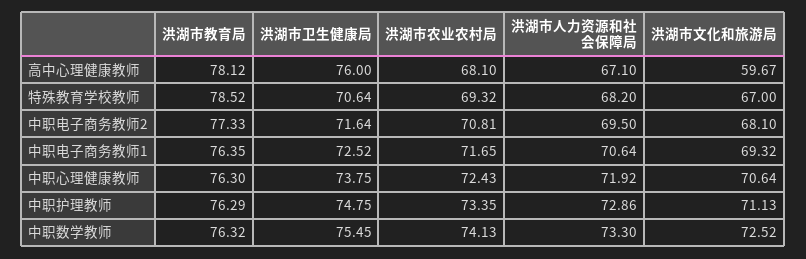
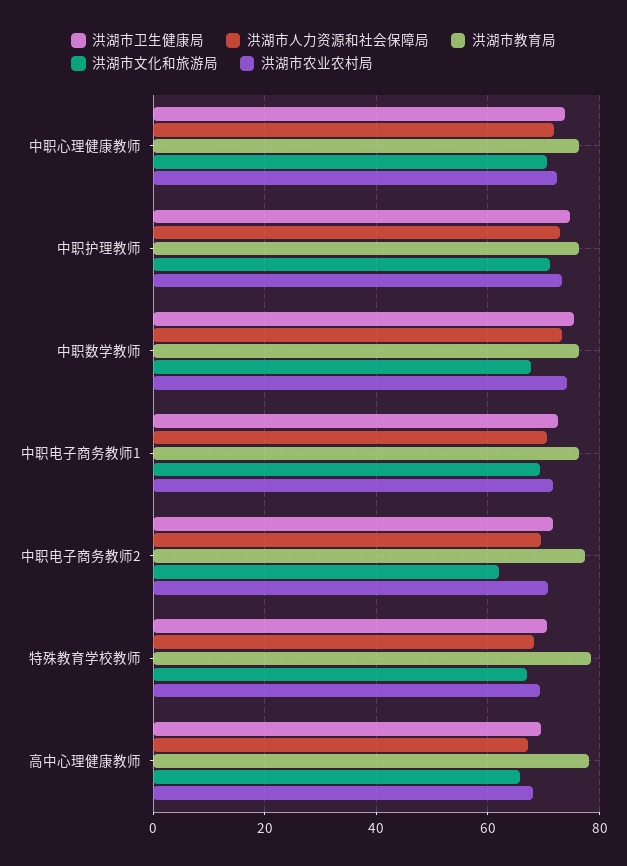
  {
    "洪湖市教育局": {
      "高中心理健康教师": 78.12,
      "特殊教育学校教师": 78.52,
      "中职电子商务教师2": 77.33,
      "中职电子商务教师1": 76.35,
      "中职心理健康教师": 76.3,
      "中职护理教师": 76.29,
      "中职数学教师": 76.32
    },
    "洪湖市卫生健康局": {
-     "高中心理健康教师": 76,
+     "高中心理健康教师": 70,
      "特殊教育学校教师": 70.64,
      "中职电子商务教师2": 71.64,
      "中职电子商务教师1": 72.52,
      "中职心理健康教师": 73.75,
      "中职护理教师": 74.75,
      "中职数学教师": 75.45
    },
    "洪湖市农业农村局": {
      "高中心理健康教师": 68.1,
      "特殊教育学校教师": 69.32,
      "中职电子商务教师2": 70.81,
      "中职电子商务教师1": 71.65,
      "中职心理健康教师": 72.43,
      "中职护理教师": 73.35,
      "中职数学教师": 74.13
    },
    "洪湖市人力资源和社会保障局": {
      "高中心理健康教师": 67.1,
      "特殊教育学校教师": 68.2,
      "中职电子商务教师2": 69.5,
      "中职电子商务教师1": 70.64,
      "中职心理健康教师": 71.92,
      "中职护理教师": 72.86,
      "中职数学教师": 73.3
    },
    "洪湖市文化和旅游局": {
-     "高中心理健康教师": 59.67,
+     "高中心理健康教师": 66,
      "特殊教育学校教师": 67,
-     "中职电子商务教师2": 68.1,
+     "中职电子商务教师2": 62,
      "中职电子商务教师1": 69.32,
      "中职心理健康教师": 70.64,
      "中职护理教师": 71.13,
-     "中职数学教师": 72.52
+     "中职数学教师": 68
    }
  }

